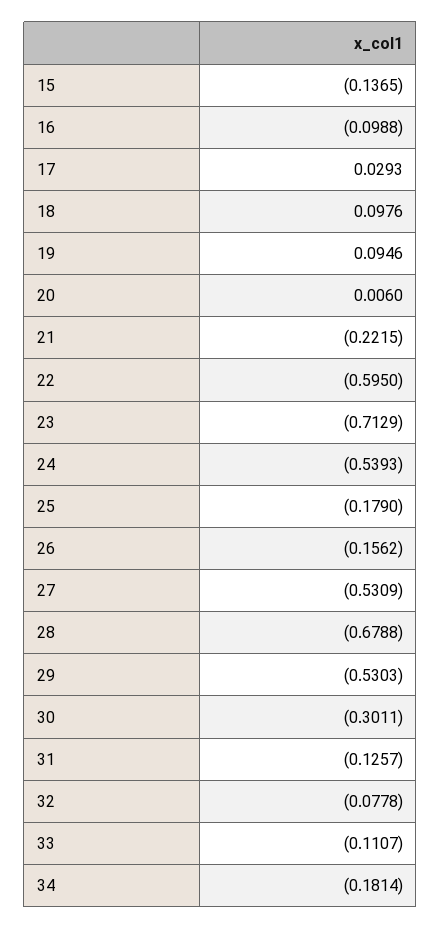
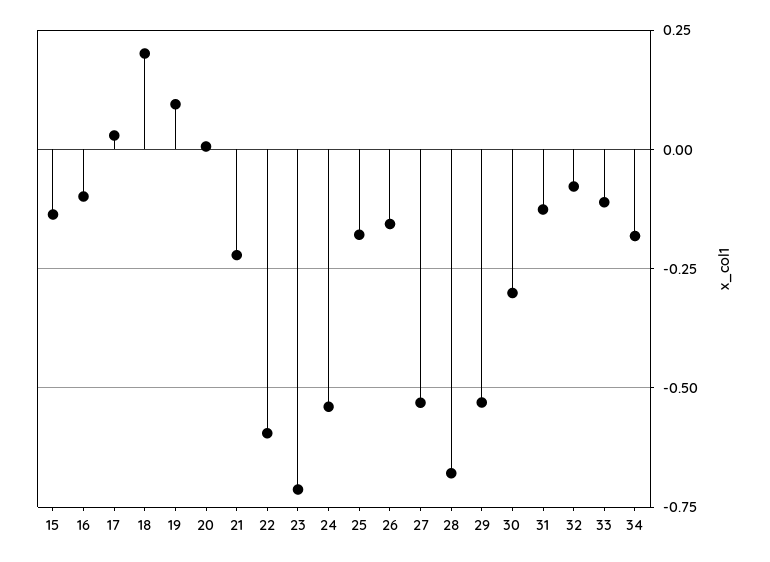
  {
    "15": -0.1365,
    "16": -0.0988,
    "17": 0.0293,
-   "18": 0.0976,
+   "18": 0.2,
    "19": 0.0946,
    "20": 0.006,
    "21": -0.2215,
    "22": -0.595,
    "23": -0.7129,
    "24": -0.5393,
    "25": -0.179,
    "26": -0.1562,
    "27": -0.5309,
    "28": -0.6788,
    "29": -0.5303,
    "30": -0.3011,
    "31": -0.1257,
    "32": -0.0778,
    "33": -0.1107,
    "34": -0.1814
  }

